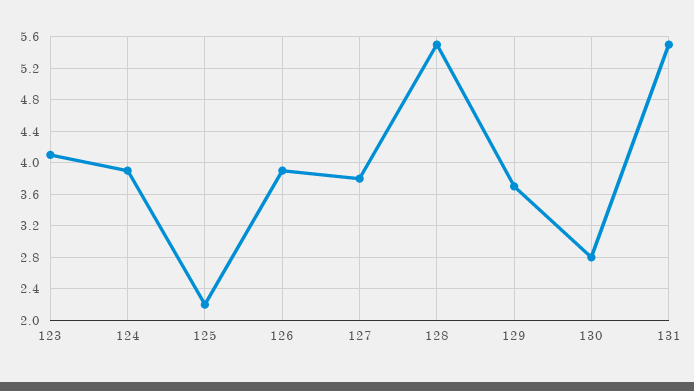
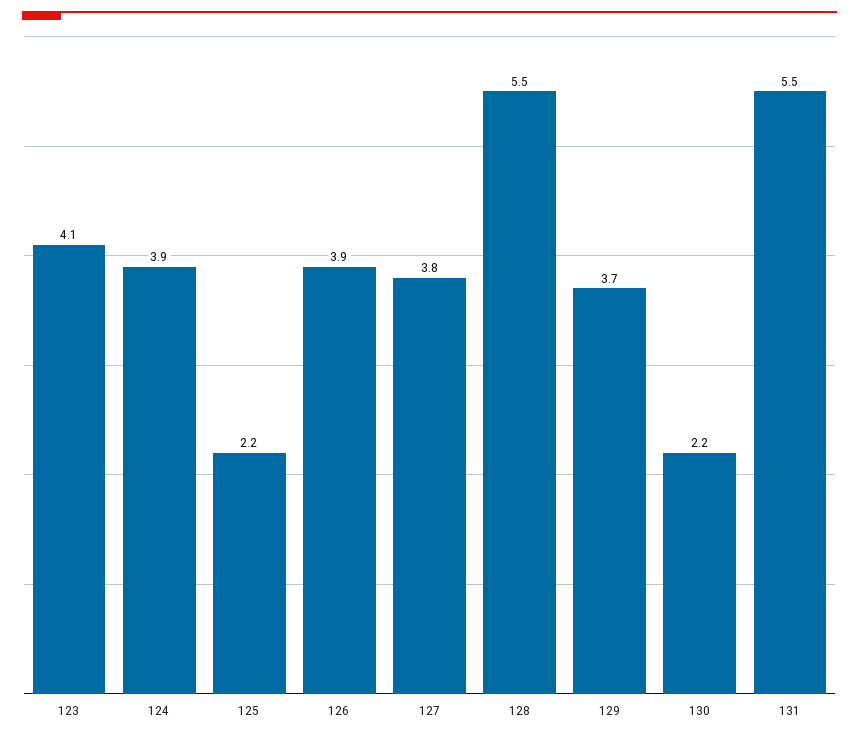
  {
    "123": 4.1,
    "124": 3.9,
    "125": 2.2,
    "126": 3.9,
    "127": 3.8,
    "128": 5.5,
    "129": 3.7,
-   "130": 2.8,
+   "130": 2.2,
    "131": 5.5
  }

